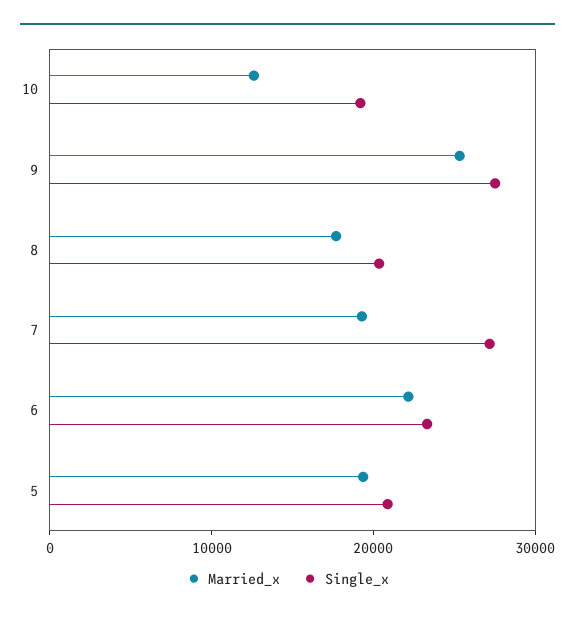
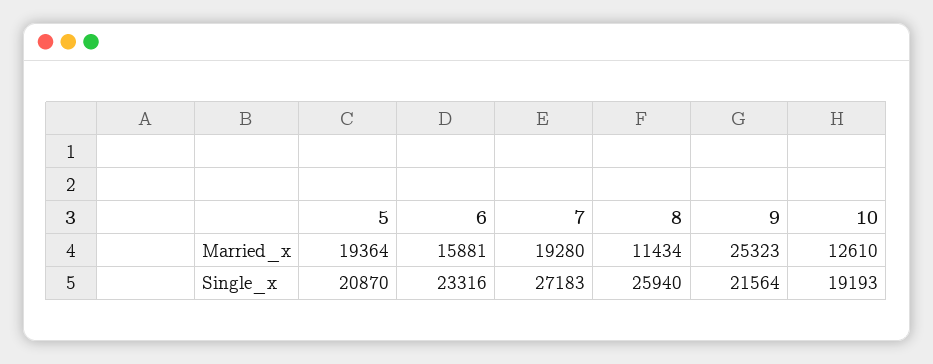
  {
    "Married_x": {
      "10": 12610,
      "9": 25323,
-     "8": 18000,
+     "8": 11434,
      "7": 19280,
-     "6": 22000,
+     "6": 15881,
      "5": 19364
    },
    "Single_x": {
      "10": 19193,
-     "9": 28000,
+     "9": 21564,
-     "8": 20000,
+     "8": 25940,
      "7": 27183,
      "6": 23316,
      "5": 20870
    }
  }

